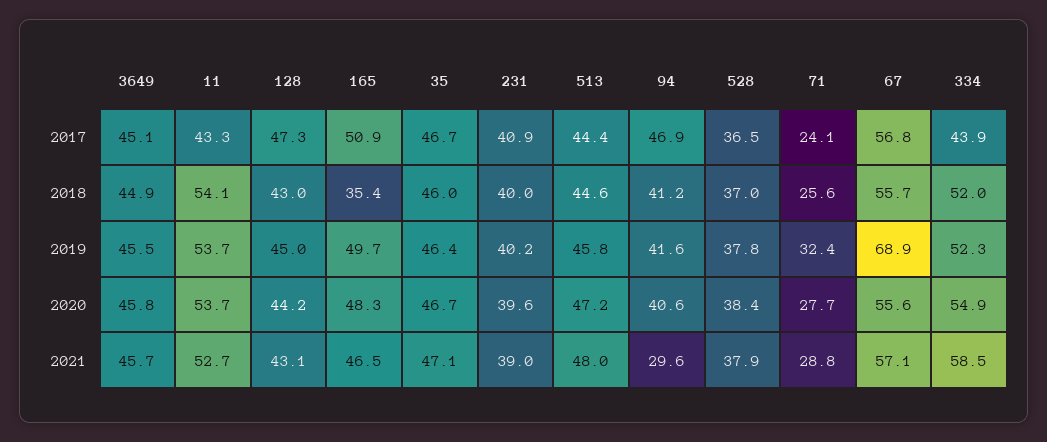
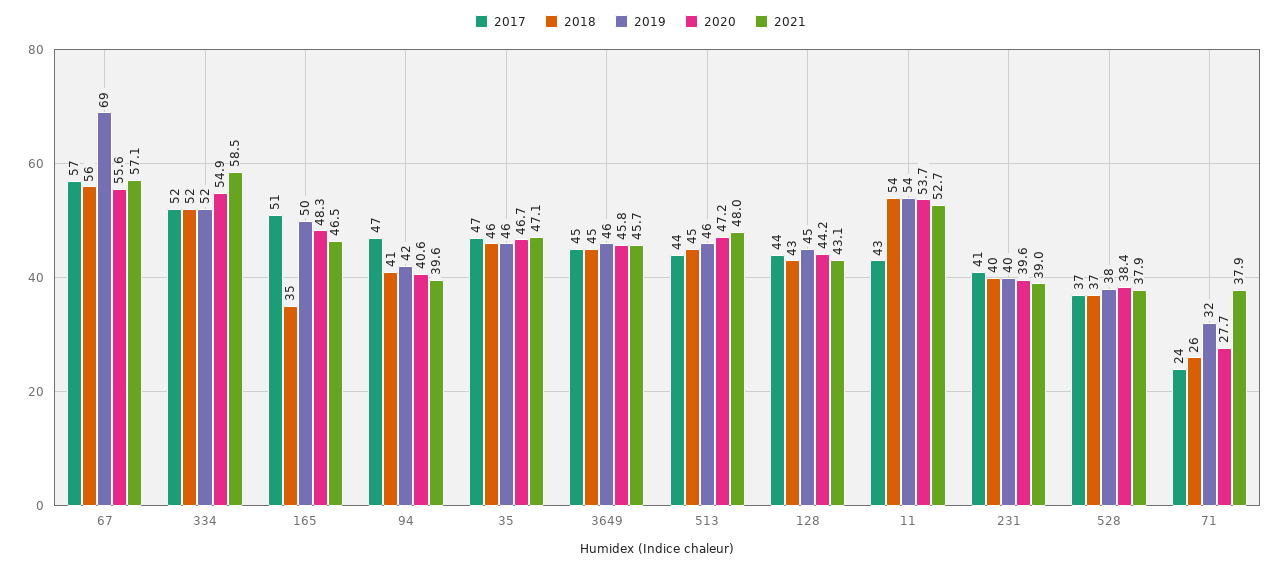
  {
    "2017": {
      "3649": 45.1,
      "11": 43.3,
-     "128": 47.3,
+     "128": 44,
      "165": 50.9,
      "35": 46.7,
      "231": 40.9,
      "513": 44.4,
      "94": 46.9,
      "528": 36.5,
      "71": 24.1,
      "67": 56.8,
-     "334": 43.9
+     "334": 52
    },
    "2018": {
      "3649": 44.9,
      "11": 54.1,
      "128": 43,
      "165": 35.4,
      "35": 46,
      "231": 40,
      "513": 44.6,
      "94": 41.2,
      "528": 37,
      "71": 25.6,
      "67": 55.7,
      "334": 52
    },
    "2019": {
      "3649": 45.5,
      "11": 53.7,
      "128": 45,
      "165": 49.7,
      "35": 46.4,
      "231": 40.2,
      "513": 45.8,
      "94": 41.6,
      "528": 37.8,
      "71": 32.4,
      "67": 68.9,
      "334": 52.3
    },
    "2020": {
      "3649": 45.8,
      "11": 53.7,
      "128": 44.2,
      "165": 48.3,
      "35": 46.7,
      "231": 39.6,
      "513": 47.2,
      "94": 40.6,
      "528": 38.4,
      "71": 27.7,
      "67": 55.6,
      "334": 54.9
    },
    "2021": {
      "3649": 45.7,
      "11": 52.7,
      "128": 43.1,
      "165": 46.5,
      "35": 47.1,
      "231": 39,
      "513": 48,
-     "94": 29.6,
+     "94": 39.6,
      "528": 37.9,
-     "71": 28.8,
+     "71": 37.9,
      "67": 57.1,
      "334": 58.5
    }
  }

